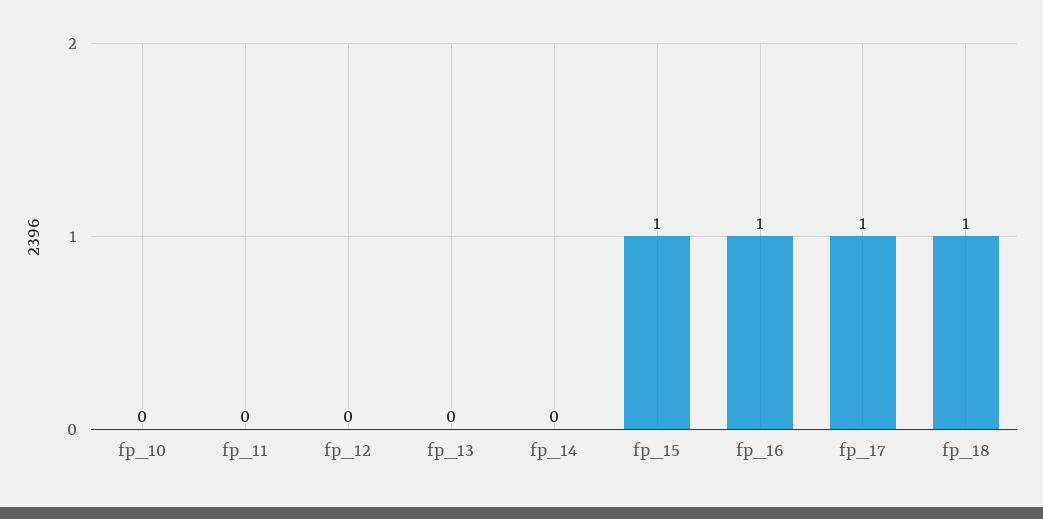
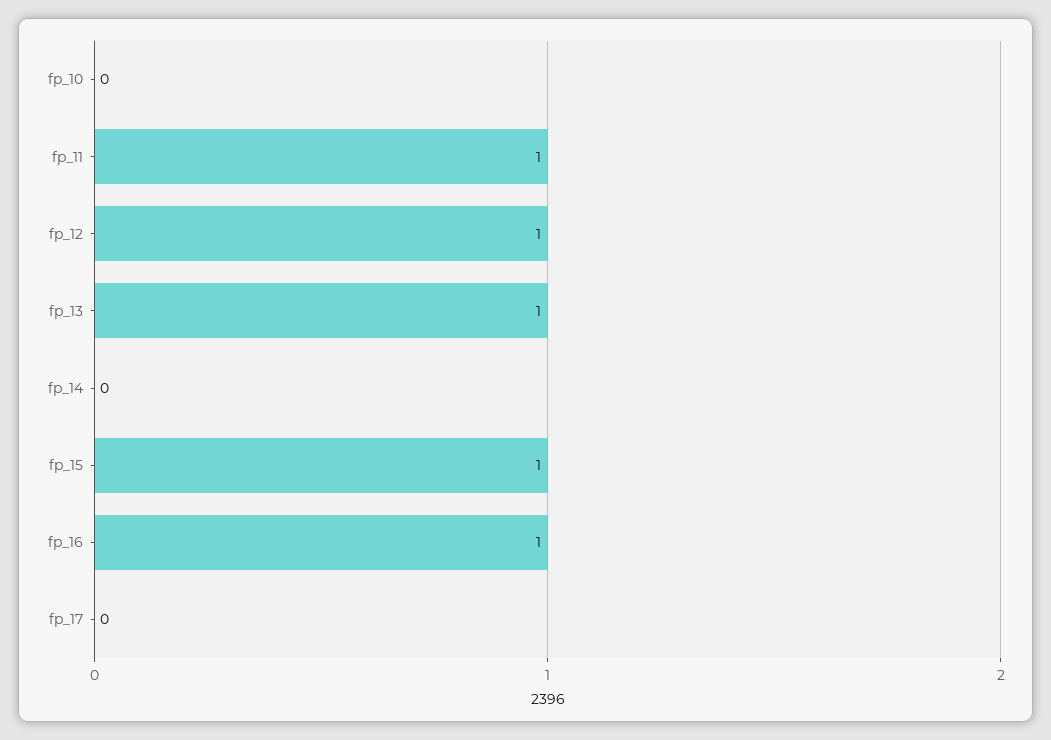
  {
    "fp_10": 0,
-   "fp_11": 0,
+   "fp_11": 1,
-   "fp_12": 0,
+   "fp_12": 1,
-   "fp_13": 0,
+   "fp_13": 1,
    "fp_14": 0,
    "fp_15": 1,
    "fp_16": 1,
-   "fp_17": 1,
+   "fp_17": 0
-   "fp_18": 1
  }

